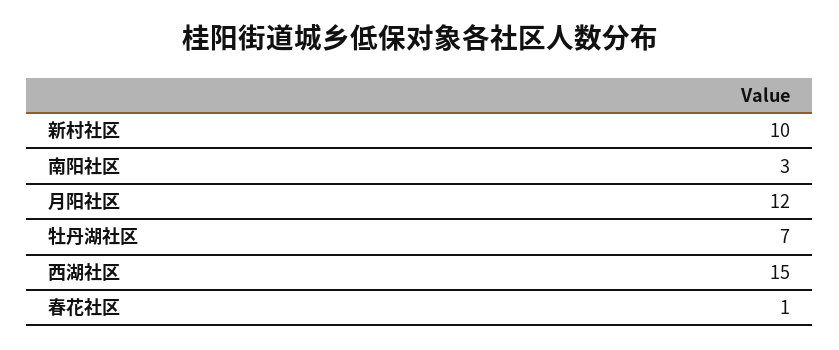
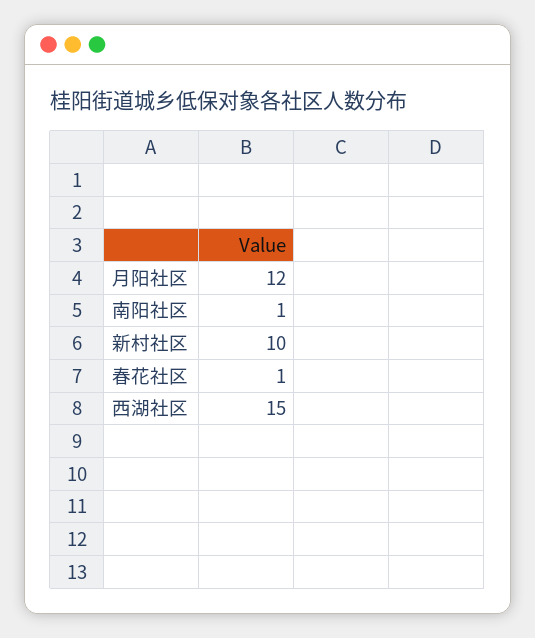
  {
    "新村社区": 10,
-   "南阳社区": 3,
+   "南阳社区": 1,
    "月阳社区": 12,
-   "牡丹湖社区": 7,
    "西湖社区": 15,
    "春花社区": 1
  }

